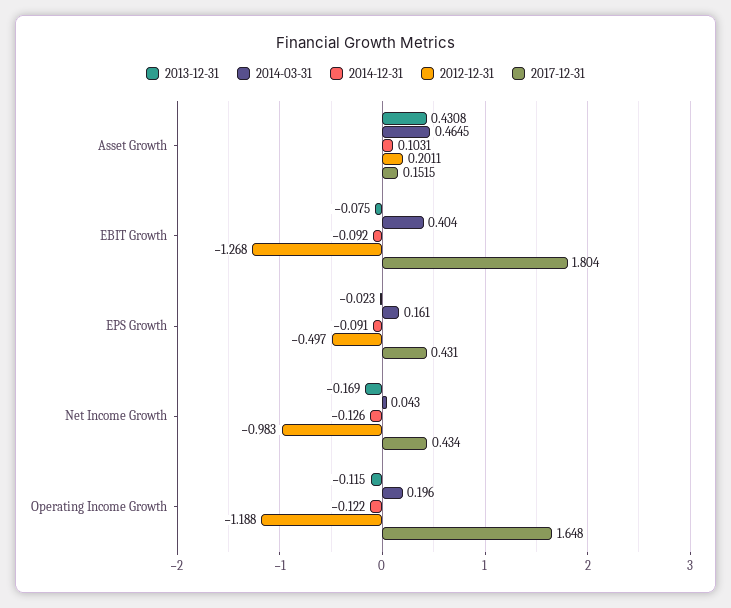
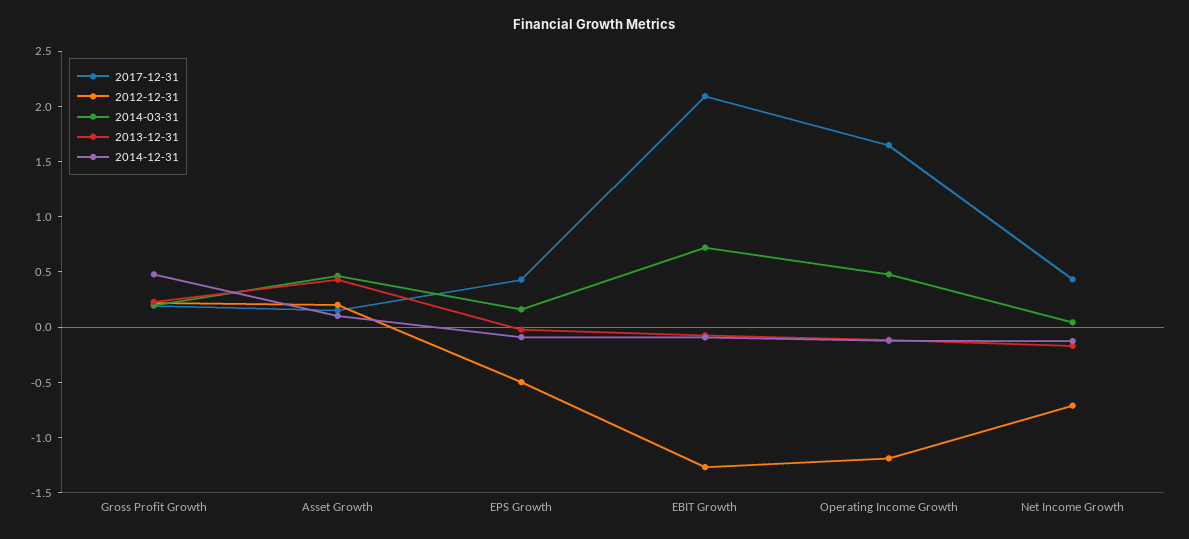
  {
    "2013-12-31": {
      "Asset Growth": 0.4308,
      "EBIT Growth": -0.075,
      "EPS Growth": -0.023,
      "Net Income Growth": -0.169,
-     "Operating Income Growth": -0.115
+     "Operating Income Growth": -0.115,
+     "Gross Profit Growth": 0.2
    },
    "2014-03-31": {
      "Asset Growth": 0.4645,
-     "EBIT Growth": 0.404,
+     "EBIT Growth": 0.7,
      "EPS Growth": 0.161,
      "Net Income Growth": 0.043,
-     "Operating Income Growth": 0.196
+     "Operating Income Growth": 0.5,
+     "Gross Profit Growth": 0.2
    },
    "2014-12-31": {
      "Asset Growth": 0.1031,
      "EBIT Growth": -0.092,
      "EPS Growth": -0.091,
      "Net Income Growth": -0.126,
-     "Operating Income Growth": -0.122
+     "Operating Income Growth": -0.122,
+     "Gross Profit Growth": 0.5
    },
    "2012-12-31": {
      "Asset Growth": 0.2011,
      "EBIT Growth": -1.268,
      "EPS Growth": -0.497,
-     "Net Income Growth": -0.983,
+     "Net Income Growth": -0.7,
-     "Operating Income Growth": -1.188
+     "Operating Income Growth": -1.188,
+     "Gross Profit Growth": 0.2
    },
    "2017-12-31": {
      "Asset Growth": 0.1515,
-     "EBIT Growth": 1.804,
+     "EBIT Growth": 2.1,
      "EPS Growth": 0.431,
      "Net Income Growth": 0.434,
-     "Operating Income Growth": 1.648
+     "Operating Income Growth": 1.648,
+     "Gross Profit Growth": 0.2
    }
  }

